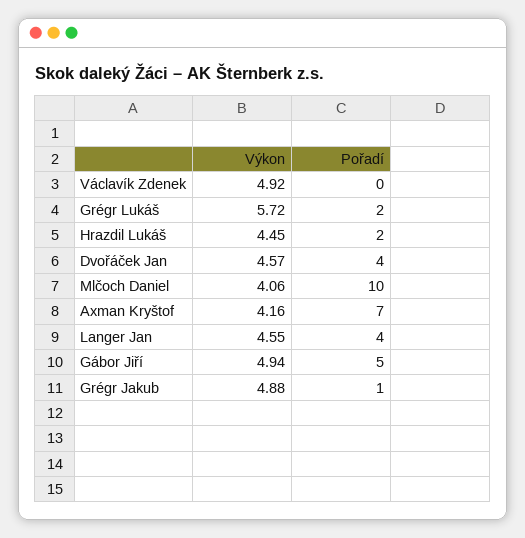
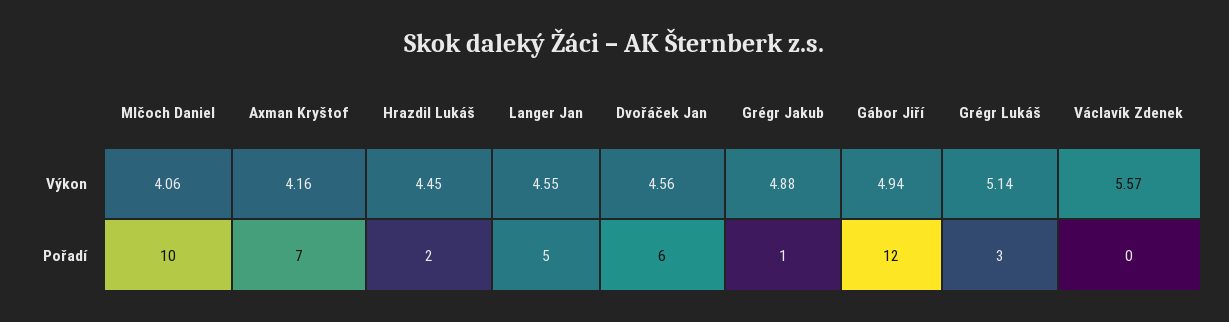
  {
    "Výkon": {
-     "Václavík Zdenek": 4.92,
+     "Václavík Zdenek": 5.57,
-     "Grégr Lukáš": 5.72,
+     "Grégr Lukáš": 5.14,
      "Hrazdil Lukáš": 4.45,
-     "Dvořáček Jan": 4.57,
+     "Dvořáček Jan": 4.56,
      "Mlčoch Daniel": 4.06,
      "Axman Kryštof": 4.16,
      "Langer Jan": 4.55,
      "Gábor Jiří": 4.94,
      "Grégr Jakub": 4.88
    },
    "Pořadí": {
      "Václavík Zdenek": 0,
-     "Grégr Lukáš": 2,
+     "Grégr Lukáš": 3,
      "Hrazdil Lukáš": 2,
-     "Dvořáček Jan": 4,
+     "Dvořáček Jan": 6,
      "Mlčoch Daniel": 10,
      "Axman Kryštof": 7,
-     "Langer Jan": 4,
+     "Langer Jan": 5,
-     "Gábor Jiří": 5,
+     "Gábor Jiří": 12,
      "Grégr Jakub": 1
    }
  }

